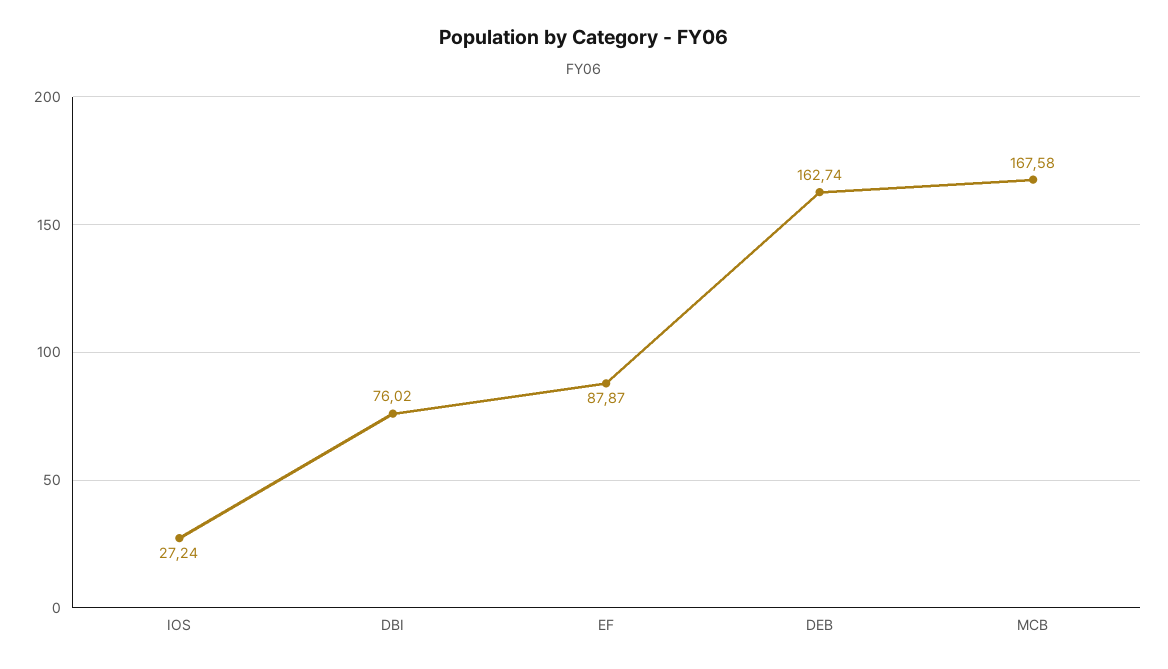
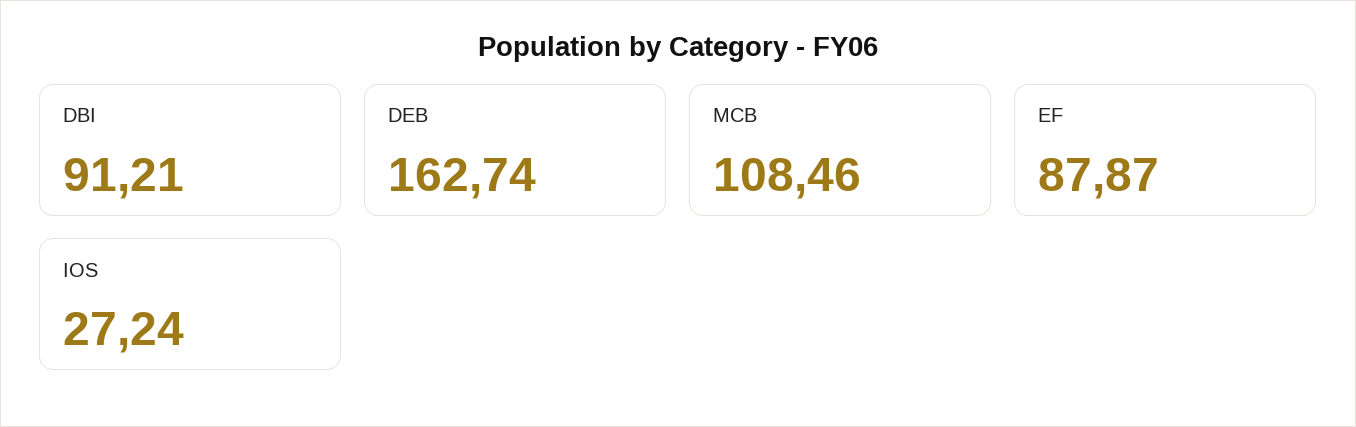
  {
    "IOS": 27.24,
-   "DBI": 76.02,
+   "DBI": 91.21,
    "EF": 87.87,
    "DEB": 162.74,
-   "MCB": 167.58
+   "MCB": 108.46
  }

